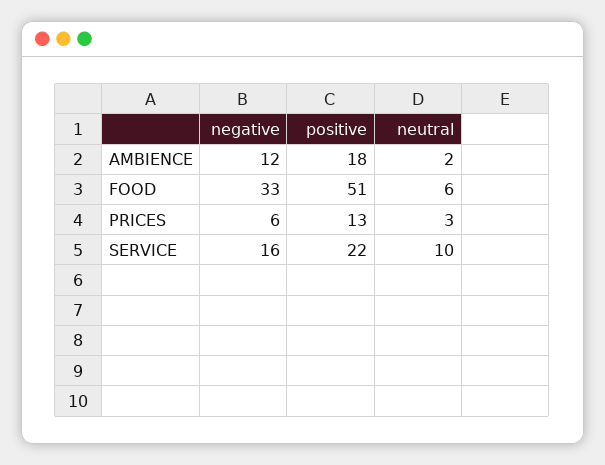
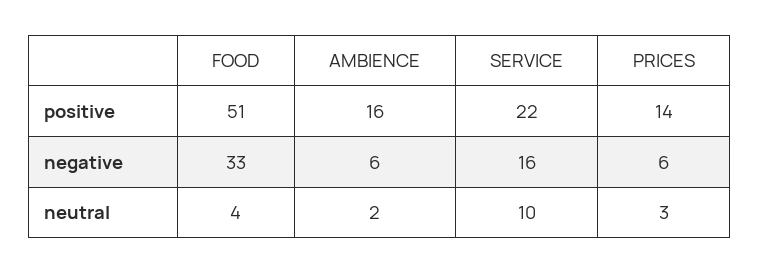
  {
    "negative": {
-     "AMBIENCE": 12,
+     "AMBIENCE": 6,
      "FOOD": 33,
      "PRICES": 6,
      "SERVICE": 16
    },
    "positive": {
-     "AMBIENCE": 18,
+     "AMBIENCE": 16,
      "FOOD": 51,
-     "PRICES": 13,
+     "PRICES": 14,
      "SERVICE": 22
    },
    "neutral": {
      "AMBIENCE": 2,
-     "FOOD": 6,
+     "FOOD": 4,
      "PRICES": 3,
      "SERVICE": 10
    }
  }

